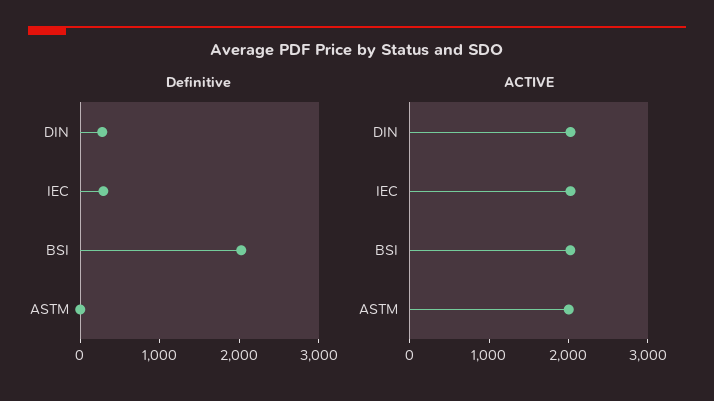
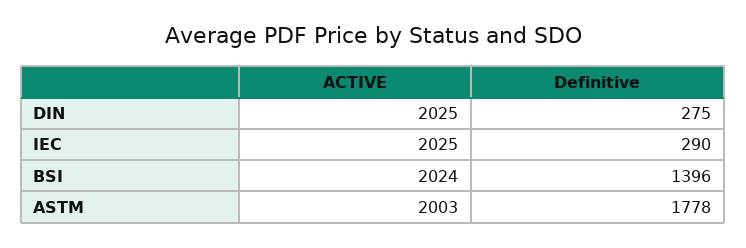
  {
    "Definitive": {
      "DIN": 275,
      "IEC": 290,
-     "BSI": 2000,
+     "BSI": 1396,
-     "ASTM": 0
+     "ASTM": 1778
    },
    "ACTIVE": {
      "DIN": 2025,
      "IEC": 2025,
      "BSI": 2024,
      "ASTM": 2003
    }
  }

